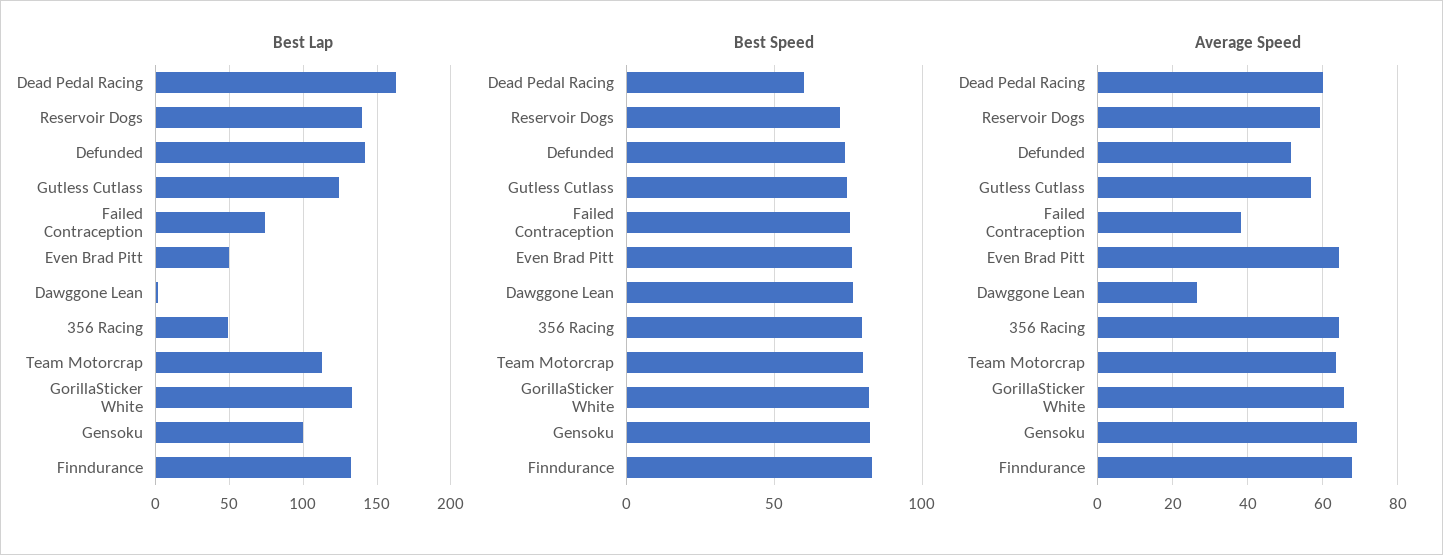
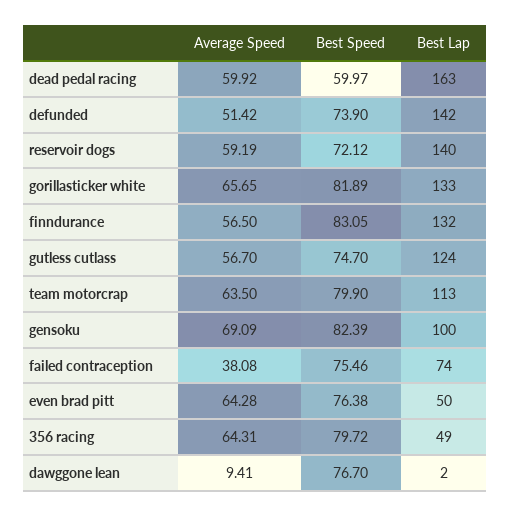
  {
    "Best Lap": {
      "Dead Pedal Racing": 163,
      "Reservoir Dogs": 140,
      "Defunded": 142,
      "Gutless Cutlass": 124,
      "Failed Contraception": 74,
      "Even Brad Pitt": 50,
      "Dawggone Lean": 2,
      "356 Racing": 49,
      "Team Motorcrap": 113,
      "GorillaSticker White": 133,
      "Gensoku": 100,
      "Finndurance": 132
    },
    "Best Speed": {
      "Dead Pedal Racing": 59.97,
      "Reservoir Dogs": 72.12,
      "Defunded": 73.9,
      "Gutless Cutlass": 74.7,
      "Failed Contraception": 75.46,
      "Even Brad Pitt": 76.38,
      "Dawggone Lean": 76.7,
      "356 Racing": 79.72,
      "Team Motorcrap": 79.9,
      "GorillaSticker White": 81.89,
      "Gensoku": 82.39,
      "Finndurance": 83.05
    },
    "Average Speed": {
      "Dead Pedal Racing": 59.92,
      "Reservoir Dogs": 59.19,
      "Defunded": 51.42,
      "Gutless Cutlass": 56.7,
      "Failed Contraception": 38.08,
      "Even Brad Pitt": 64.28,
-     "Dawggone Lean": 26,
+     "Dawggone Lean": 9.41,
      "356 Racing": 64.31,
      "Team Motorcrap": 63.5,
      "GorillaSticker White": 65.65,
      "Gensoku": 69.09,
-     "Finndurance": 68
+     "Finndurance": 56.5
    }
  }

